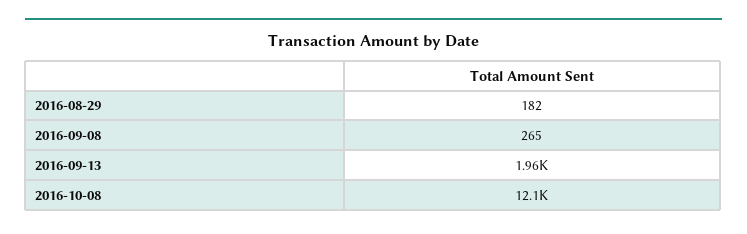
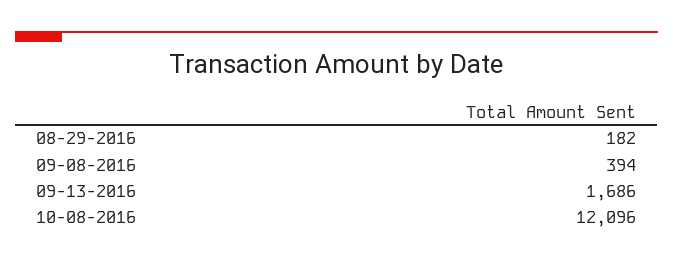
  {
    "2016-08-29": 182,
-   "2016-09-08": 265,
+   "2016-09-08": 394,
-   "2016-09-13": 1960,
+   "2016-09-13": 1686,
    "2016-10-08": 12096
  }

